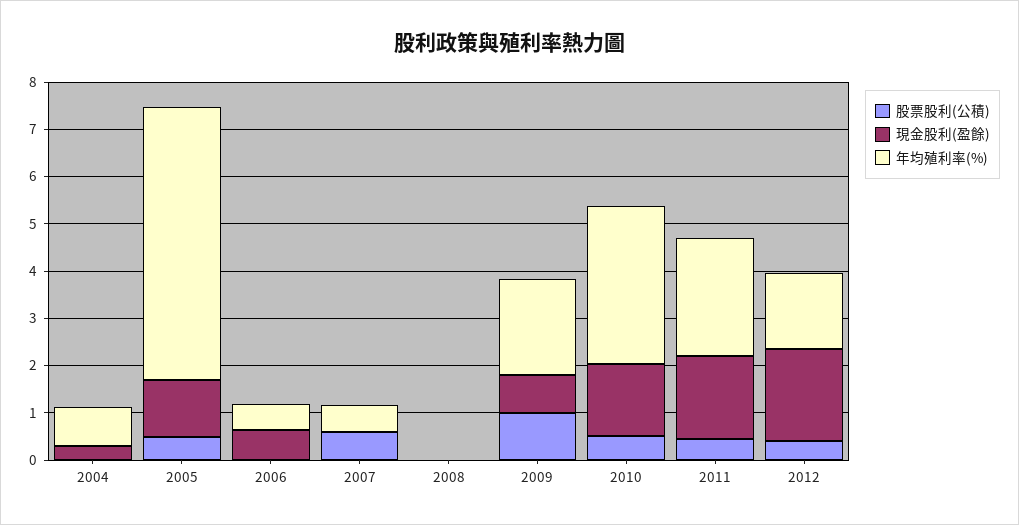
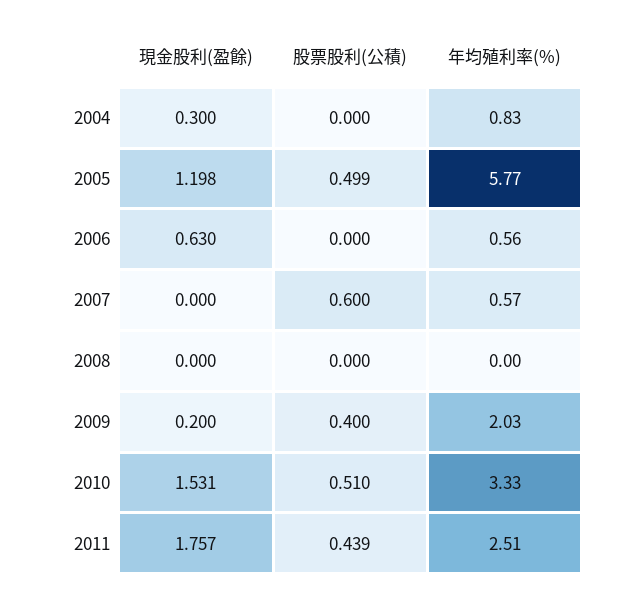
  {
    "股票股利(公積)": {
      "2004": 0,
      "2005": 0.499,
      "2006": 0,
      "2007": 0.6,
      "2008": 0,
-     "2009": 1,
+     "2009": 0.4,
      "2010": 0.51,
-     "2011": 0.439,
+     "2011": 0.439
-     "2012": 0.4
    },
    "現金股利(盈餘)": {
      "2004": 0.3,
      "2005": 1.198,
      "2006": 0.63,
      "2007": 0,
      "2008": 0,
-     "2009": 0.8,
+     "2009": 0.2,
      "2010": 1.531,
-     "2011": 1.757,
+     "2011": 1.757
-     "2012": 2
    },
    "年均殖利率(%)": {
      "2004": 0.83,
      "2005": 5.77,
      "2006": 0.56,
      "2007": 0.57,
      "2008": 0,
      "2009": 2.03,
      "2010": 3.33,
-     "2011": 2.51,
+     "2011": 2.51
-     "2012": 1.6
    }
  }

